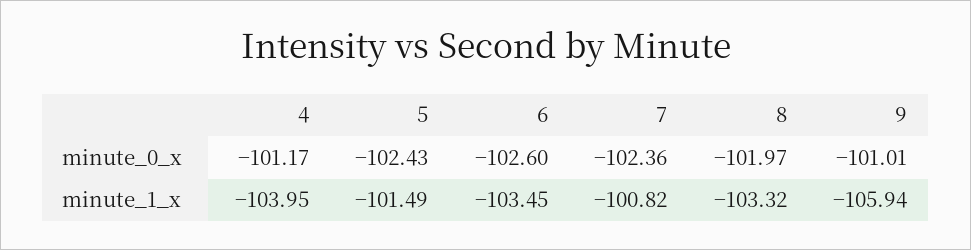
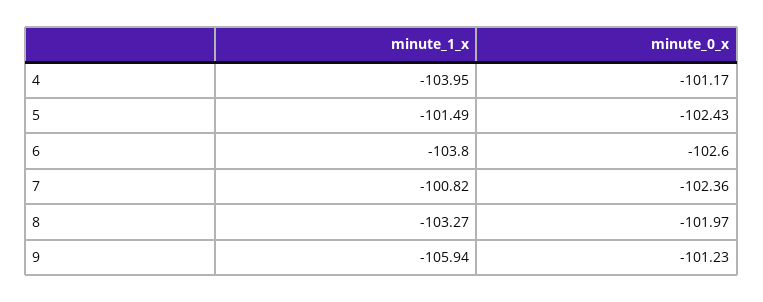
  {
    "4": {
      "minute_0_x": -101.17,
      "minute_1_x": -103.95
    },
    "5": {
      "minute_0_x": -102.43,
      "minute_1_x": -101.49
    },
    "6": {
      "minute_0_x": -102.6,
-     "minute_1_x": -103.45
+     "minute_1_x": -103.8
    },
    "7": {
      "minute_0_x": -102.36,
      "minute_1_x": -100.82
    },
    "8": {
      "minute_0_x": -101.97,
-     "minute_1_x": -103.32
+     "minute_1_x": -103.27
    },
    "9": {
-     "minute_0_x": -101.01,
+     "minute_0_x": -101.23,
      "minute_1_x": -105.94
    }
  }

